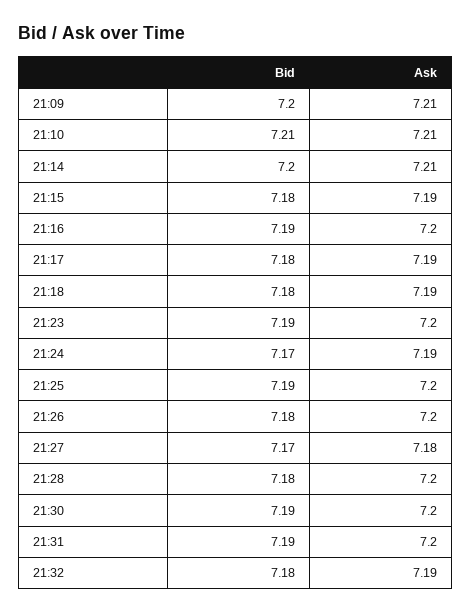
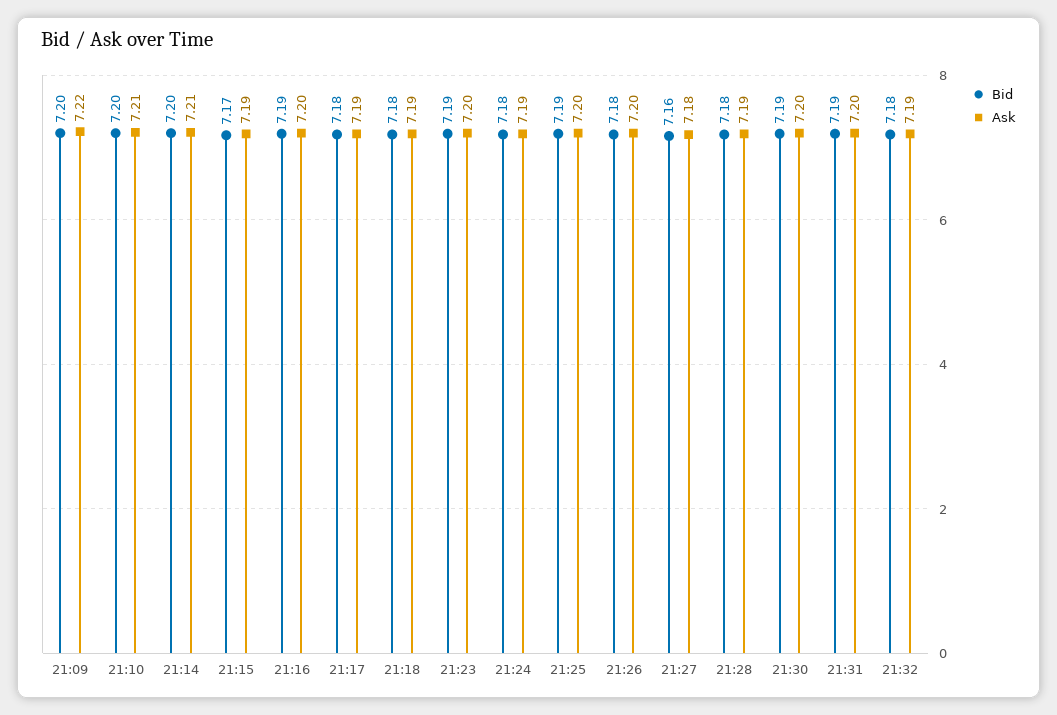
  {
    "Bid": {
      "21:09": 7.2,
-     "21:10": 7.21,
+     "21:10": 7.2,
      "21:14": 7.2,
-     "21:15": 7.18,
+     "21:15": 7.17,
      "21:16": 7.19,
      "21:17": 7.18,
      "21:18": 7.18,
      "21:23": 7.19,
-     "21:24": 7.17,
+     "21:24": 7.18,
      "21:25": 7.19,
      "21:26": 7.18,
-     "21:27": 7.17,
+     "21:27": 7.16,
      "21:28": 7.18,
      "21:30": 7.19,
      "21:31": 7.19,
      "21:32": 7.18
    },
    "Ask": {
-     "21:09": 7.21,
+     "21:09": 7.22,
      "21:10": 7.21,
      "21:14": 7.21,
      "21:15": 7.19,
      "21:16": 7.2,
      "21:17": 7.19,
      "21:18": 7.19,
      "21:23": 7.2,
      "21:24": 7.19,
      "21:25": 7.2,
      "21:26": 7.2,
      "21:27": 7.18,
-     "21:28": 7.2,
+     "21:28": 7.19,
      "21:30": 7.2,
      "21:31": 7.2,
      "21:32": 7.19
    }
  }

